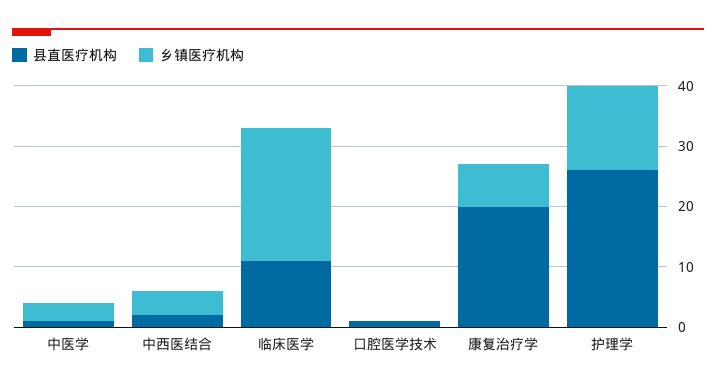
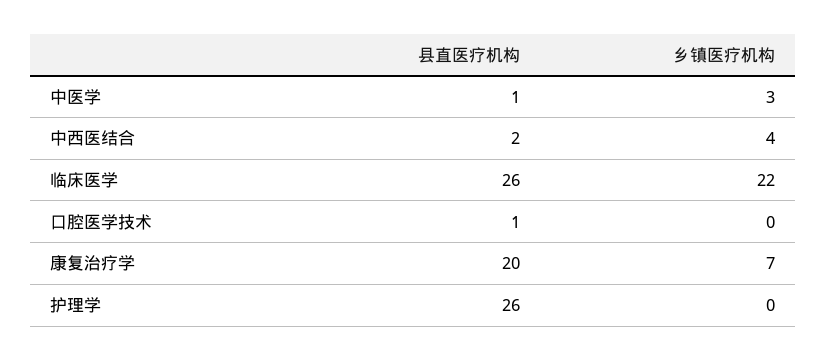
  {
    "县直医疗机构": {
      "中医学": 1,
      "中西医结合": 2,
-     "临床医学": 10,
+     "临床医学": 26,
      "口腔医学技术": 1,
      "康复治疗学": 20,
      "护理学": 26
    },
    "乡镇医疗机构": {
      "中医学": 3,
      "中西医结合": 4,
      "临床医学": 22,
      "口腔医学技术": 0,
      "康复治疗学": 7,
-     "护理学": 15
+     "护理学": 0
    }
  }

